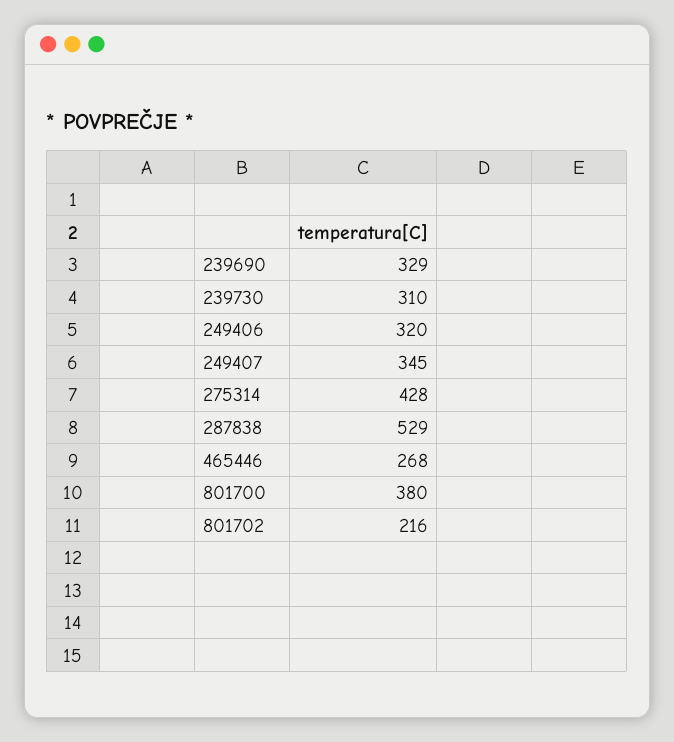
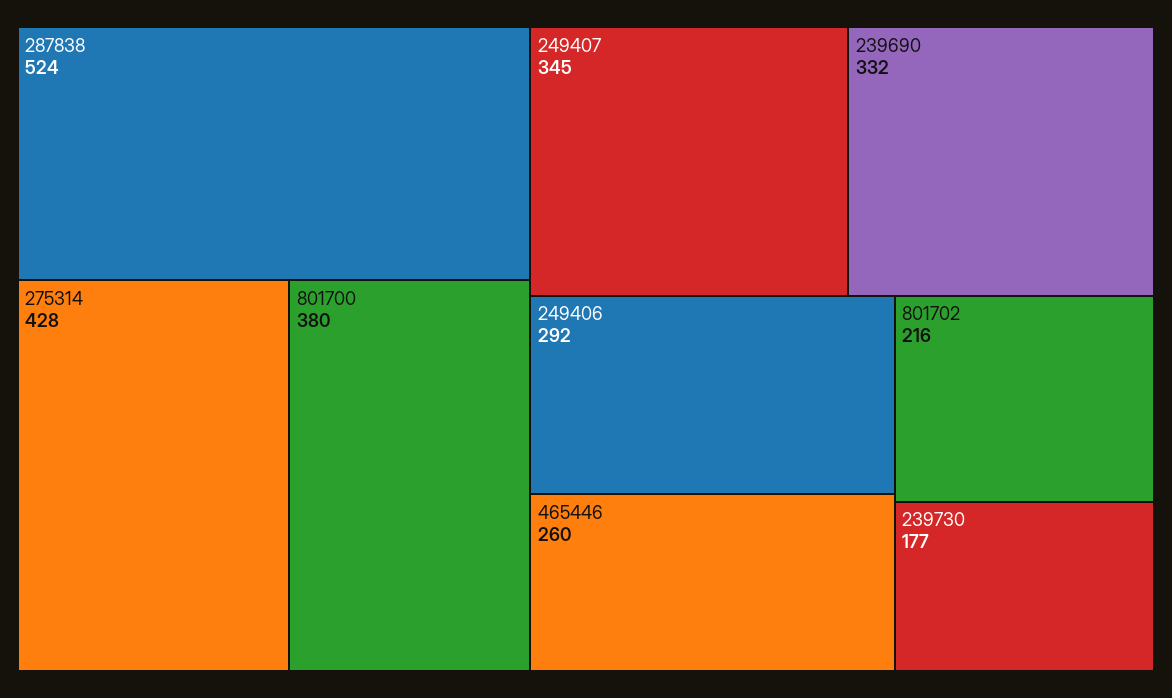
  {
-   "239690": 329,
+   "239690": 332,
-   "239730": 310,
+   "239730": 177,
-   "249406": 320,
+   "249406": 292,
    "249407": 345,
    "275314": 428,
-   "287838": 529,
+   "287838": 524,
-   "465446": 268,
+   "465446": 260,
    "801700": 380,
    "801702": 216
  }

